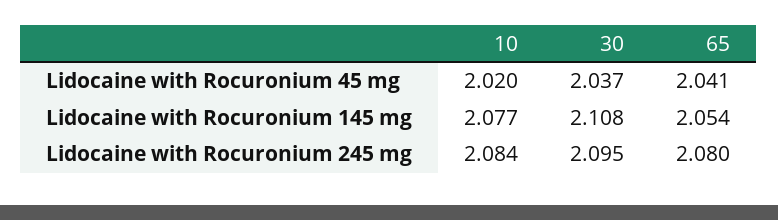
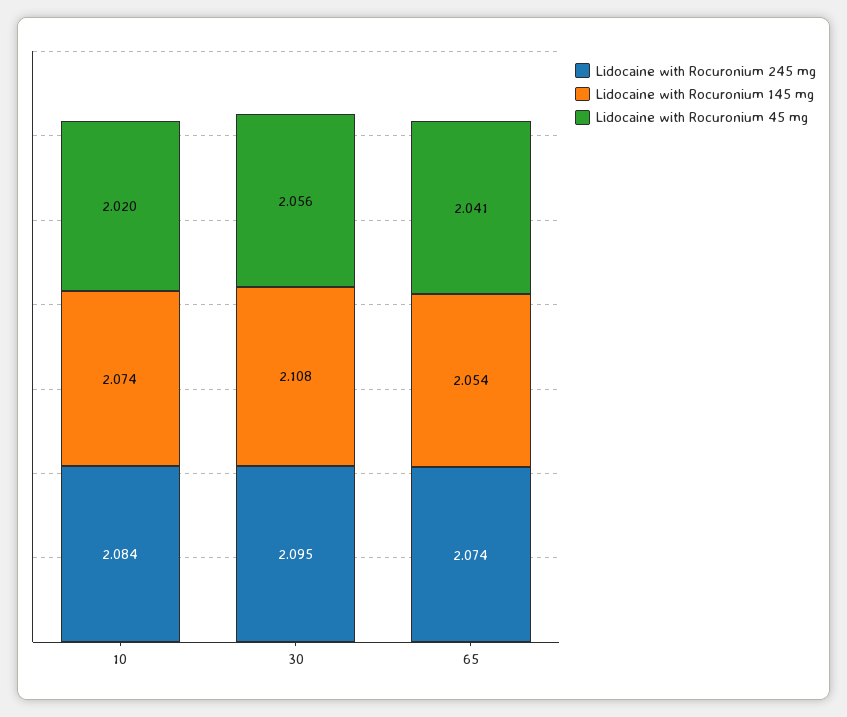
  {
    "Lidocaine with Rocuronium 45 mg": {
      "10": 2.02,
-     "30": 2.037,
+     "30": 2.056,
      "65": 2.041
    },
    "Lidocaine with Rocuronium 145 mg": {
-     "10": 2.077,
+     "10": 2.074,
      "30": 2.108,
      "65": 2.054
    },
    "Lidocaine with Rocuronium 245 mg": {
      "10": 2.084,
      "30": 2.095,
-     "65": 2.08
+     "65": 2.074
    }
  }

